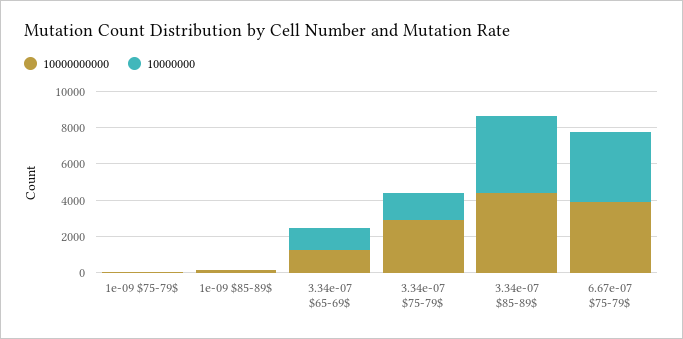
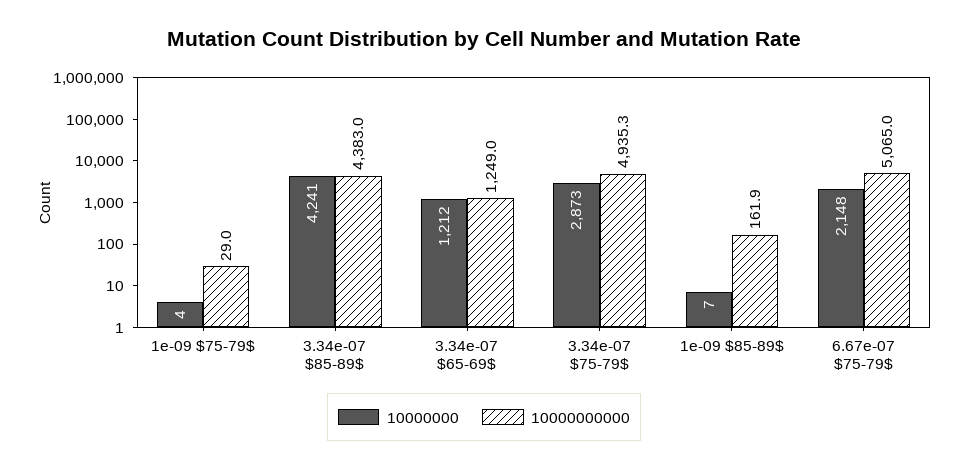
  {
    "10000000000": {
      "1e-09 $75-79$": 29,
      "1e-09 $85-89$": 161.9,
      "3.34e-07 $65-69$": 1249,
-     "3.34e-07 $75-79$": 3000,
+     "3.34e-07 $75-79$": 4935.3,
      "3.34e-07 $85-89$": 4383,
-     "6.67e-07 $75-79$": 4000
+     "6.67e-07 $75-79$": 5065
    },
    "10000000": {
      "1e-09 $75-79$": 4,
      "1e-09 $85-89$": 7,
      "3.34e-07 $65-69$": 1212,
-     "3.34e-07 $75-79$": 1500,
+     "3.34e-07 $75-79$": 2873,
      "3.34e-07 $85-89$": 4241,
-     "6.67e-07 $75-79$": 4000
+     "6.67e-07 $75-79$": 2148
    }
  }

